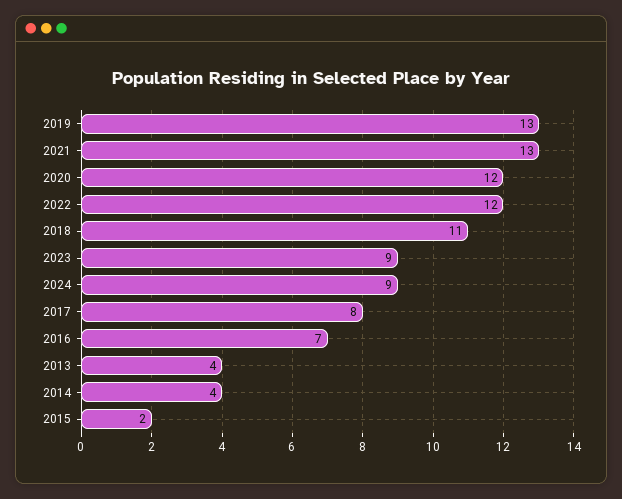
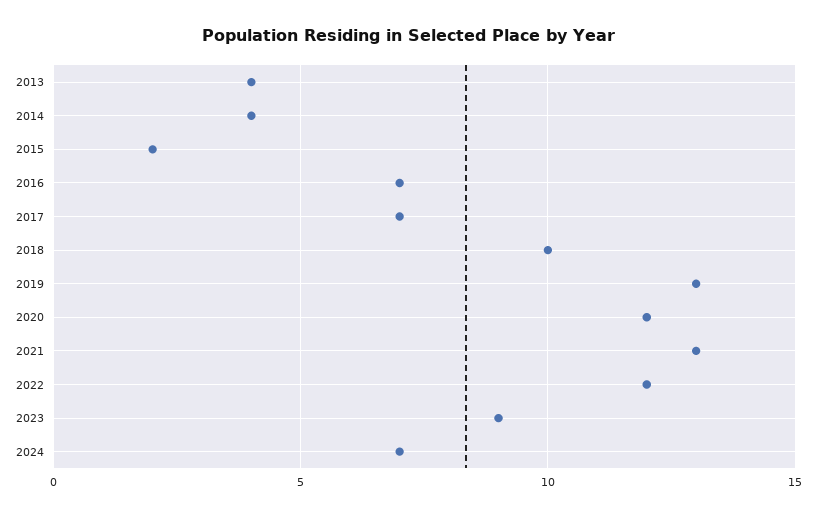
  {
    "2019": 13,
    "2021": 13,
    "2020": 12,
    "2022": 12,
-   "2018": 11,
+   "2018": 10,
    "2023": 9,
-   "2024": 9,
+   "2024": 7,
-   "2017": 8,
+   "2017": 7,
    "2016": 7,
    "2013": 4,
    "2014": 4,
    "2015": 2
  }

